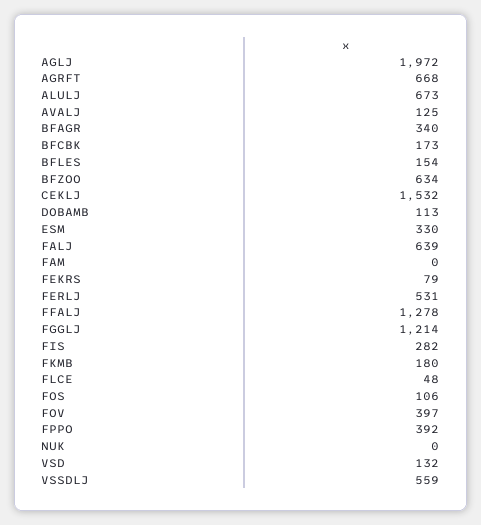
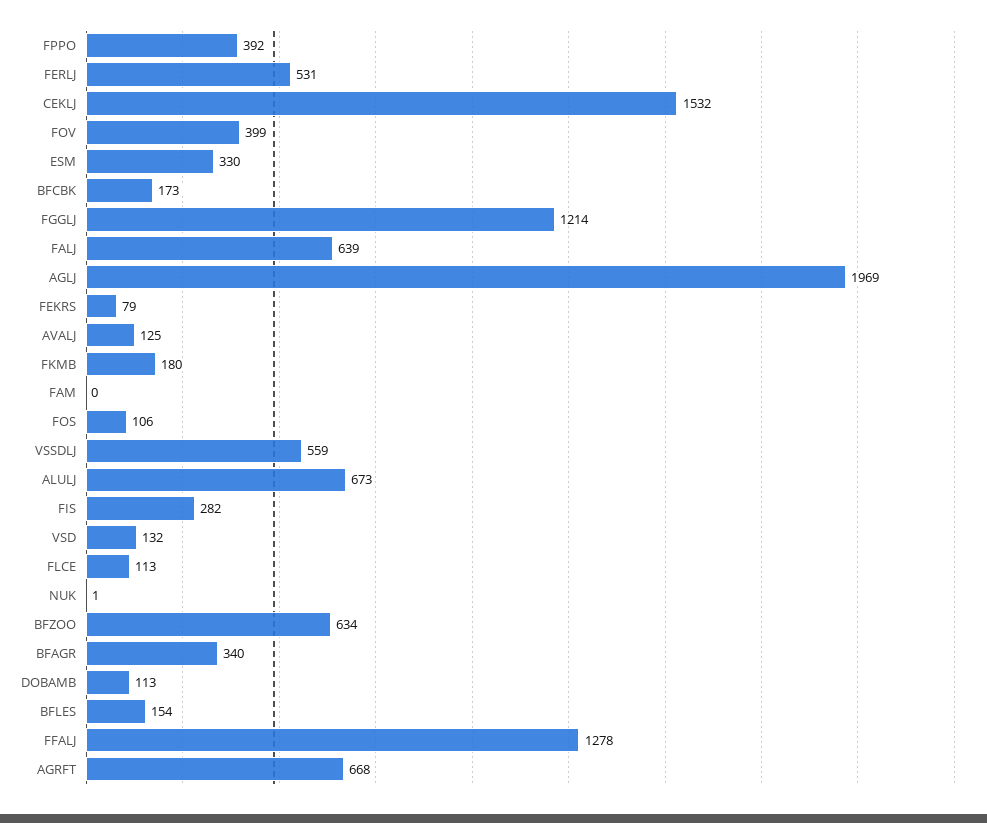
  {
-   "AGLJ": 1972,
+   "AGLJ": 1969,
    "AGRFT": 668,
    "ALULJ": 673,
    "AVALJ": 125,
    "BFAGR": 340,
    "BFCBK": 173,
    "BFLES": 154,
    "BFZOO": 634,
    "CEKLJ": 1532,
    "DOBAMB": 113,
    "ESM": 330,
    "FALJ": 639,
    "FAM": 0,
    "FEKRS": 79,
    "FERLJ": 531,
    "FFALJ": 1278,
    "FGGLJ": 1214,
    "FIS": 282,
    "FKMB": 180,
-   "FLCE": 48,
+   "FLCE": 113,
    "FOS": 106,
-   "FOV": 397,
+   "FOV": 399,
    "FPPO": 392,
-   "NUK": 0,
+   "NUK": 1,
    "VSD": 132,
    "VSSDLJ": 559
  }

